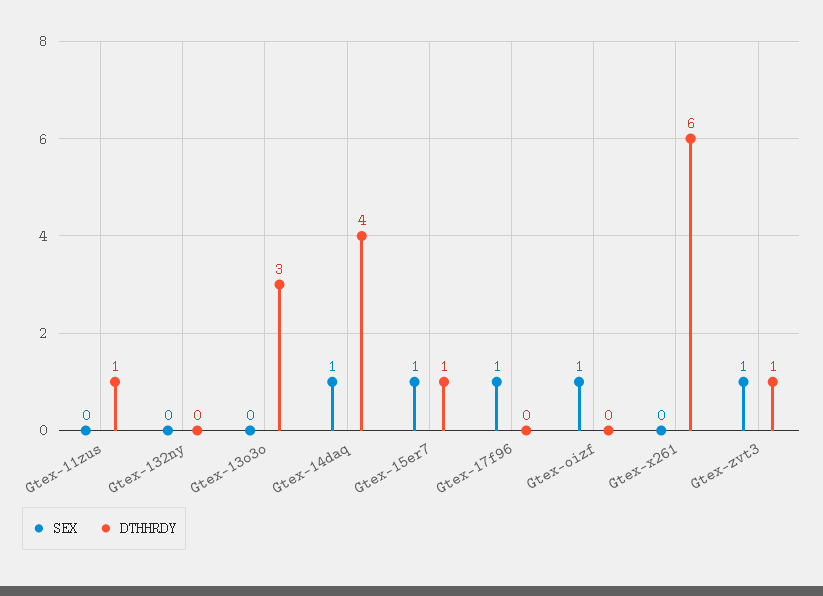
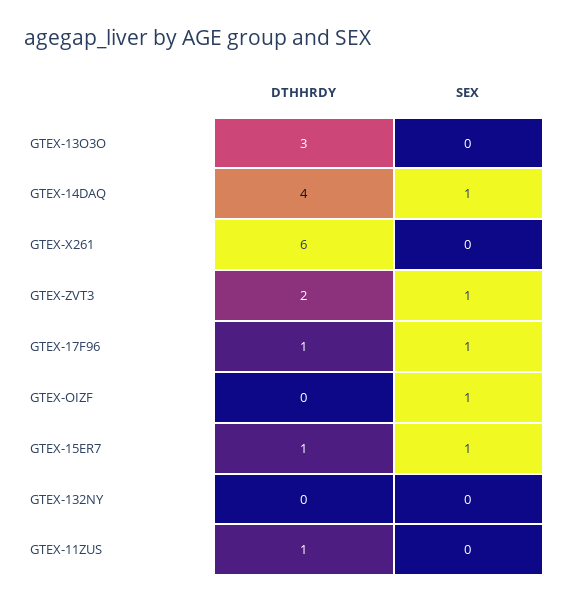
  {
    "SEX": {
      "Gtex-11zus": 0,
      "Gtex-132ny": 0,
      "Gtex-13o3o": 0,
      "Gtex-14daq": 1,
      "Gtex-15er7": 1,
      "Gtex-17f96": 1,
      "Gtex-oizf": 1,
      "Gtex-x261": 0,
      "Gtex-zvt3": 1
    },
    "DTHHRDY": {
      "Gtex-11zus": 1,
      "Gtex-132ny": 0,
      "Gtex-13o3o": 3,
      "Gtex-14daq": 4,
      "Gtex-15er7": 1,
-     "Gtex-17f96": 0,
+     "Gtex-17f96": 1,
      "Gtex-oizf": 0,
      "Gtex-x261": 6,
-     "Gtex-zvt3": 1
+     "Gtex-zvt3": 2
    }
  }

